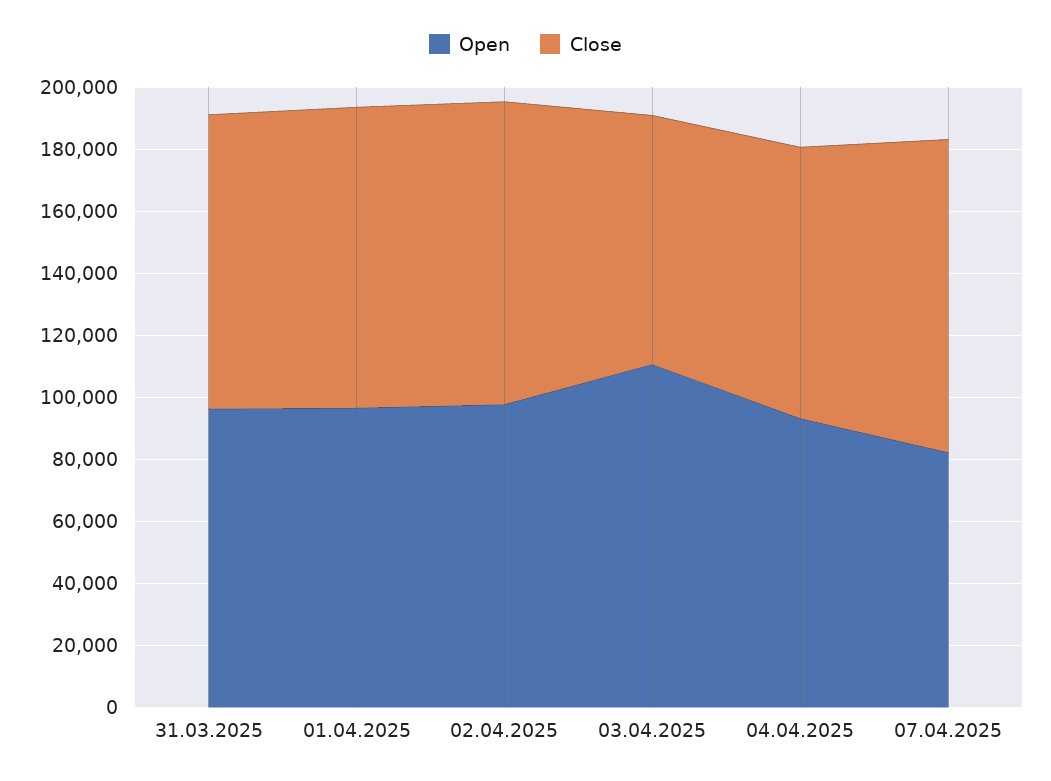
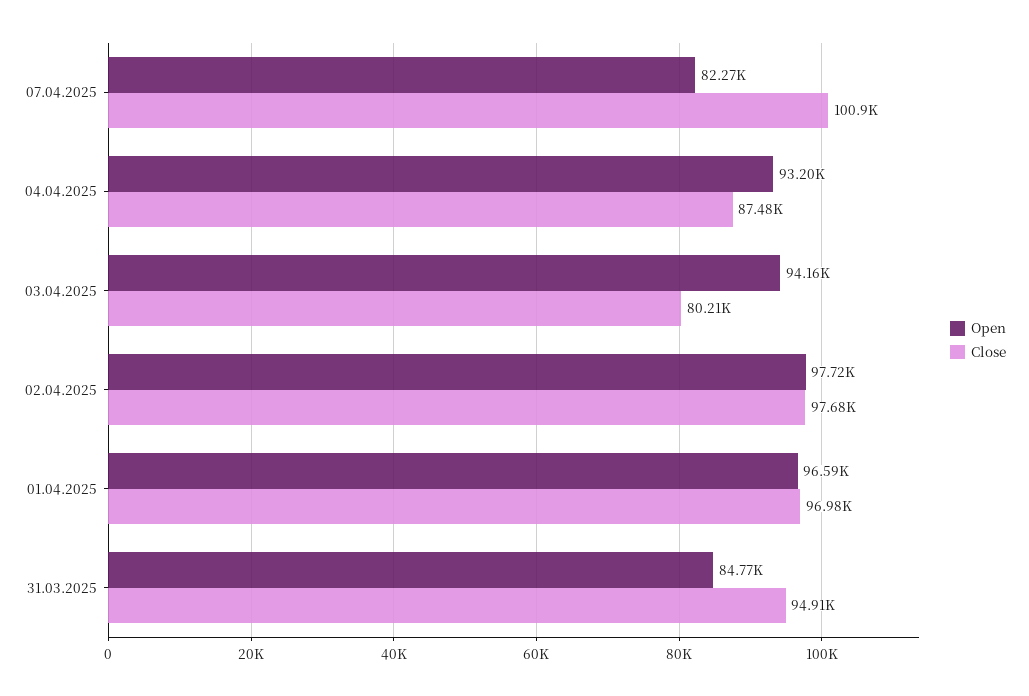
  {
    "Open": {
-     "31.03.2025": 95000,
+     "31.03.2025": 84770,
      "01.04.2025": 96590,
      "02.04.2025": 97720,
-     "03.04.2025": 110000,
+     "03.04.2025": 94160,
      "04.04.2025": 93200,
      "07.04.2025": 82270
    },
    "Close": {
      "31.03.2025": 94910,
      "01.04.2025": 96980,
      "02.04.2025": 97680,
      "03.04.2025": 80210,
      "04.04.2025": 87480,
      "07.04.2025": 100900
    }
  }

